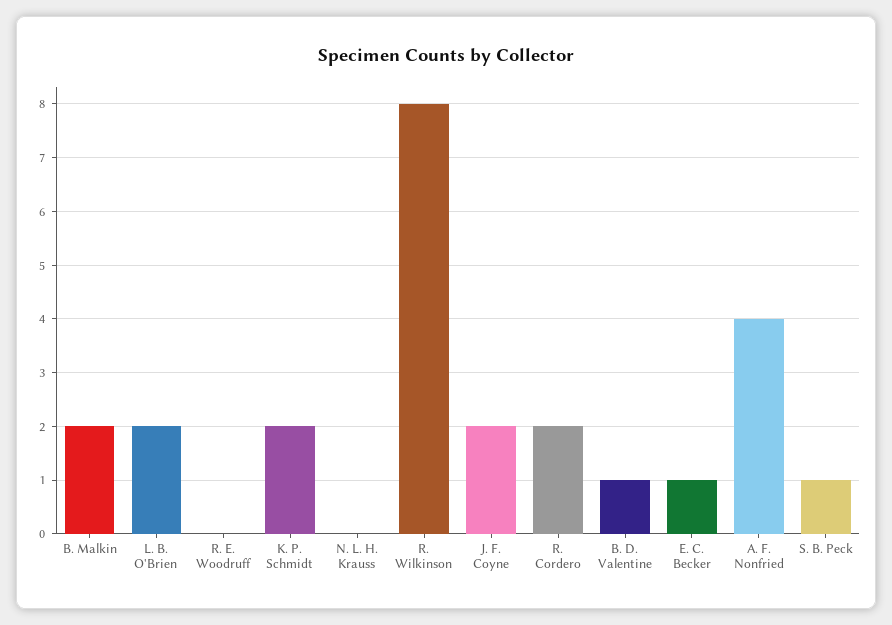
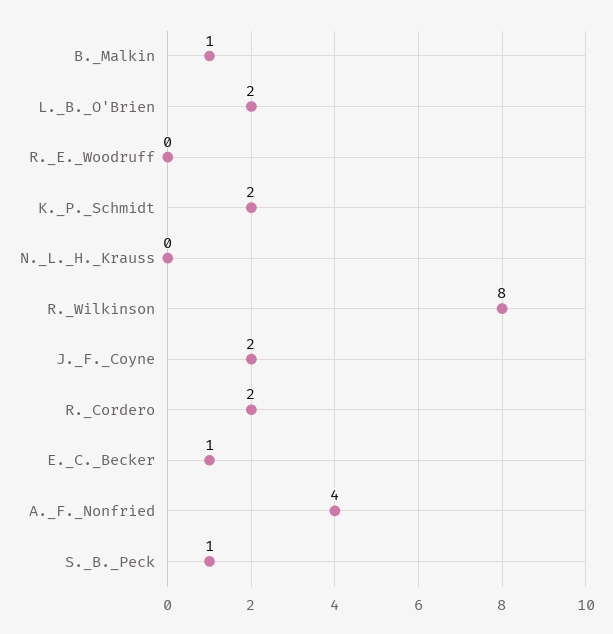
  {
-   "B. Malkin": 2,
+   "B. Malkin": 1,
    "L. B. O'Brien": 2,
    "R. E. Woodruff": 0,
    "K. P. Schmidt": 2,
    "N. L. H. Krauss": 0,
    "R. Wilkinson": 8,
    "J. F. Coyne": 2,
    "R. Cordero": 2,
-   "B. D. Valentine": 1,
    "E. C. Becker": 1,
    "A. F. Nonfried": 4,
    "S. B. Peck": 1
  }

